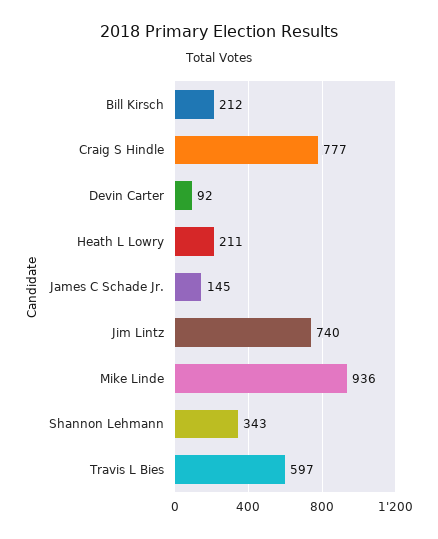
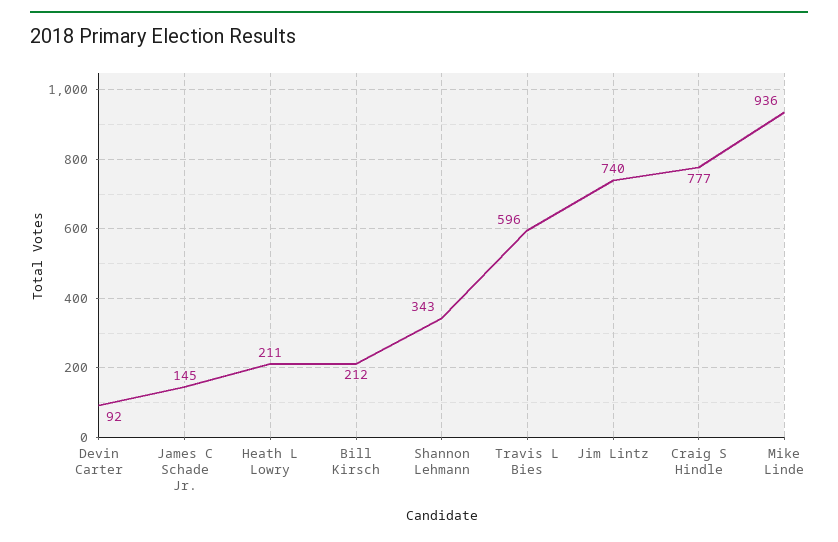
  {
    "Bill Kirsch": 212,
    "Craig S Hindle": 777,
    "Devin Carter": 92,
    "Heath L Lowry": 211,
    "James C Schade Jr.": 145,
    "Jim Lintz": 740,
    "Mike Linde": 936,
    "Shannon Lehmann": 343,
-   "Travis L Bies": 597
+   "Travis L Bies": 596
  }

